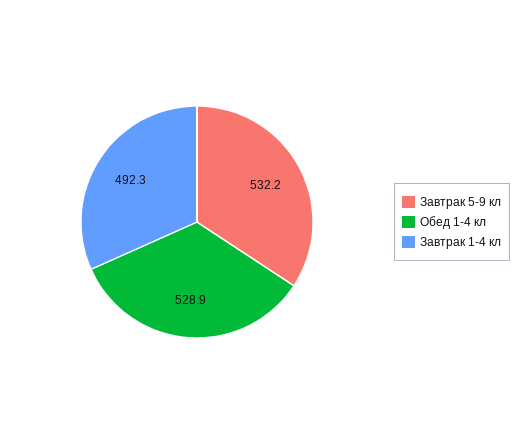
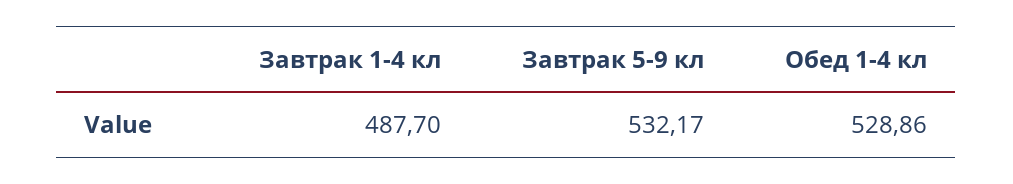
  {
    "Завтрак 5-9 кл": 532.17,
    "Обед 1-4 кл": 528.86,
-   "Завтрак 1-4 кл": 492.3
+   "Завтрак 1-4 кл": 487.7
  }

